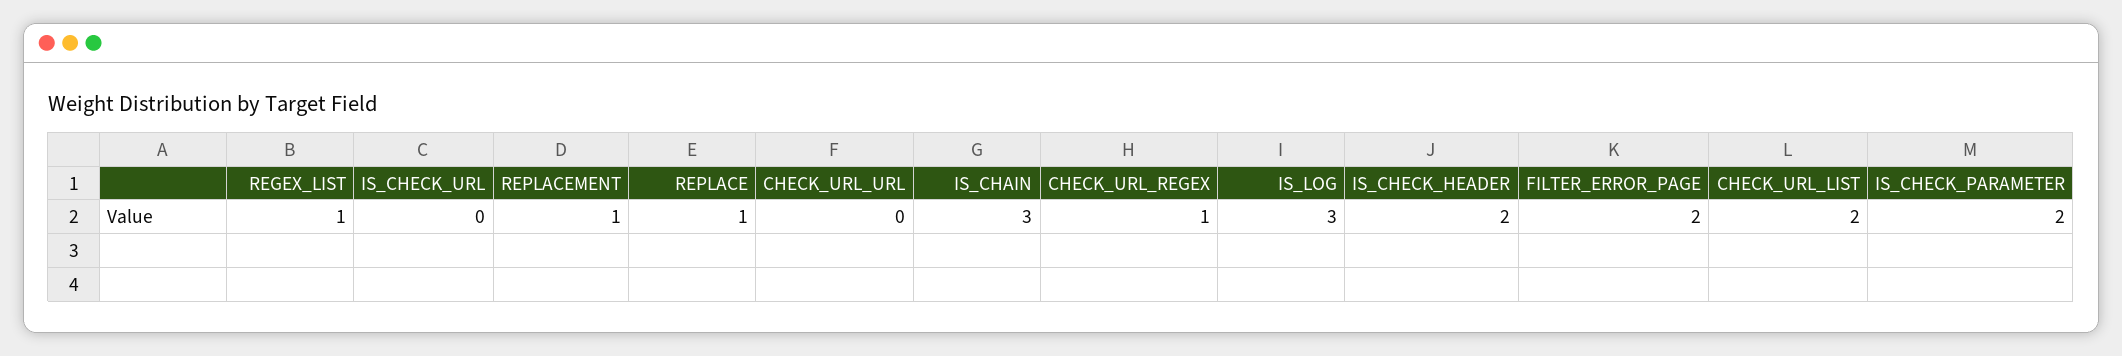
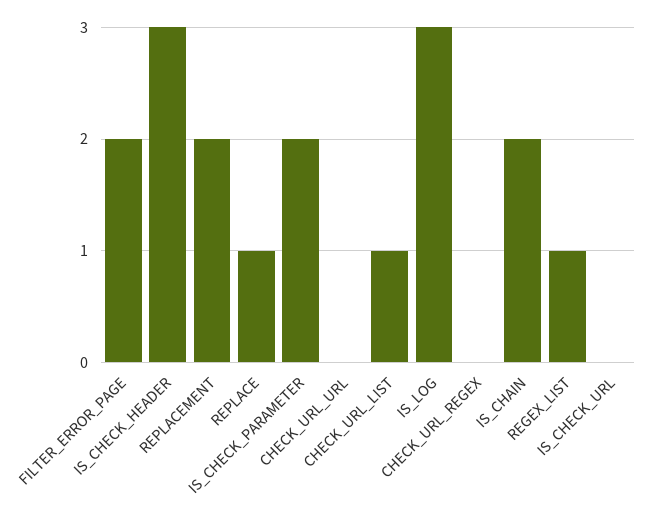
  {
    "REGEX_LIST": 1,
    "IS_CHECK_URL": 0,
-   "REPLACEMENT": 1,
+   "REPLACEMENT": 2,
    "REPLACE": 1,
    "CHECK_URL_URL": 0,
-   "IS_CHAIN": 3,
+   "IS_CHAIN": 2,
-   "CHECK_URL_REGEX": 1,
+   "CHECK_URL_REGEX": 0,
    "IS_LOG": 3,
-   "IS_CHECK_HEADER": 2,
+   "IS_CHECK_HEADER": 3,
    "FILTER_ERROR_PAGE": 2,
-   "CHECK_URL_LIST": 2,
+   "CHECK_URL_LIST": 1,
    "IS_CHECK_PARAMETER": 2
  }

